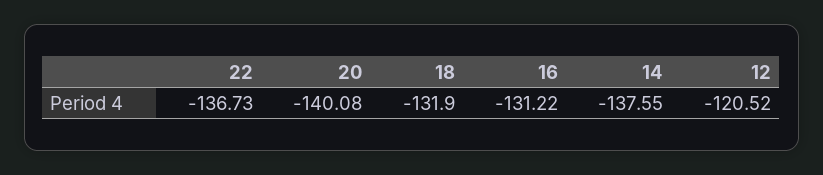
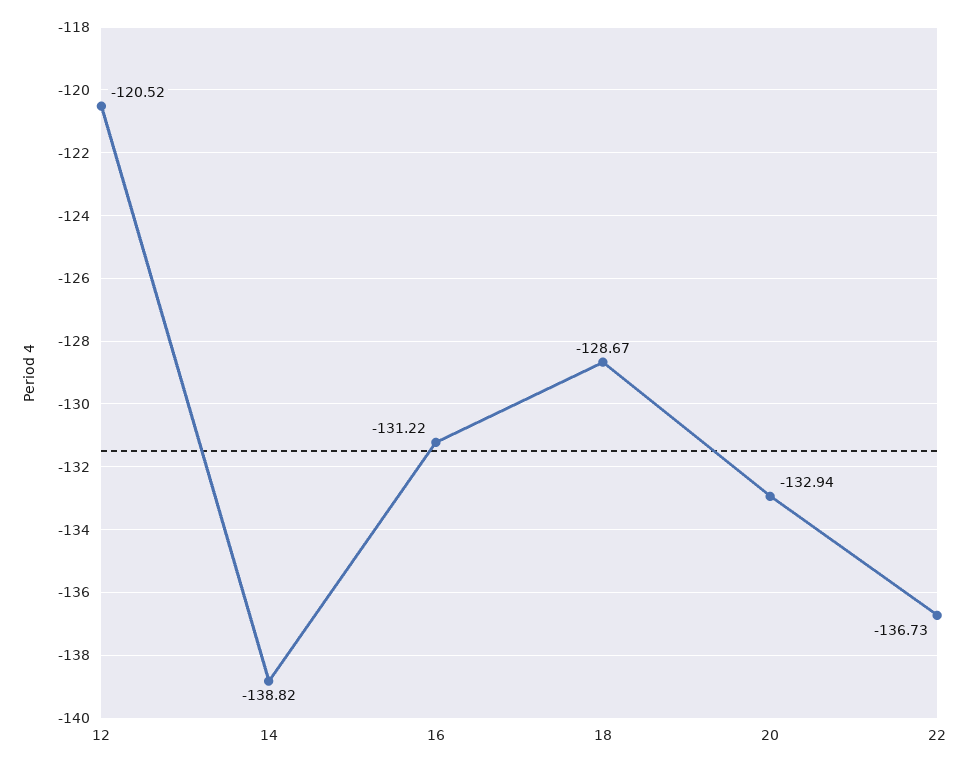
  {
    "22": -136.73,
-   "20": -140.08,
+   "20": -132.94,
-   "18": -131.9,
+   "18": -128.67,
    "16": -131.22,
-   "14": -137.55,
+   "14": -138.82,
    "12": -120.52
  }

